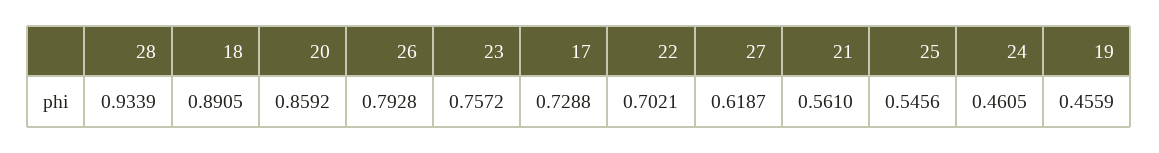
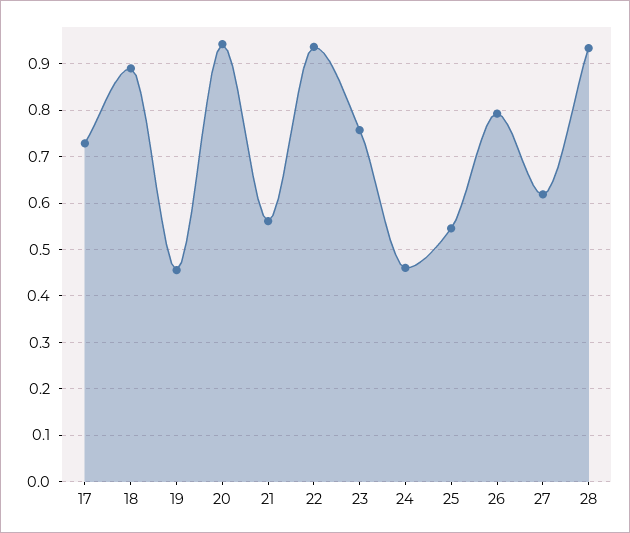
  {
    "28": 0.9339,
    "18": 0.8905,
-   "20": 0.8592,
+   "20": 0.94,
    "26": 0.7928,
    "23": 0.7572,
    "17": 0.7288,
-   "22": 0.7021,
+   "22": 0.94,
    "27": 0.6187,
    "21": 0.561,
    "25": 0.5456,
    "24": 0.4605,
    "19": 0.4559
  }

